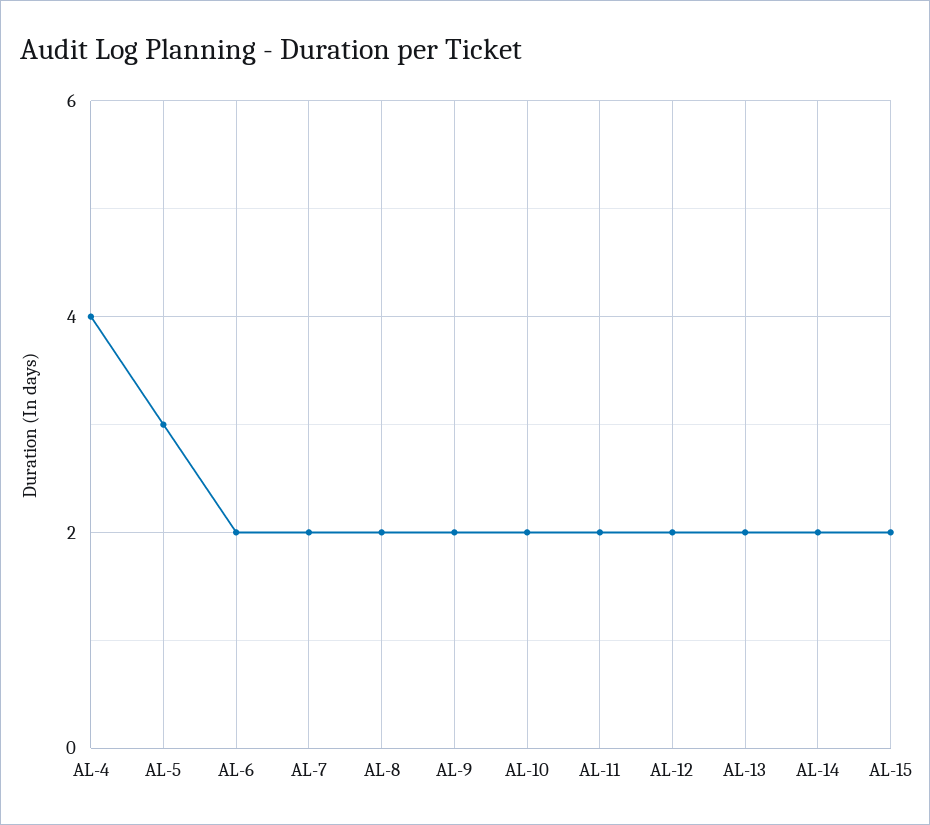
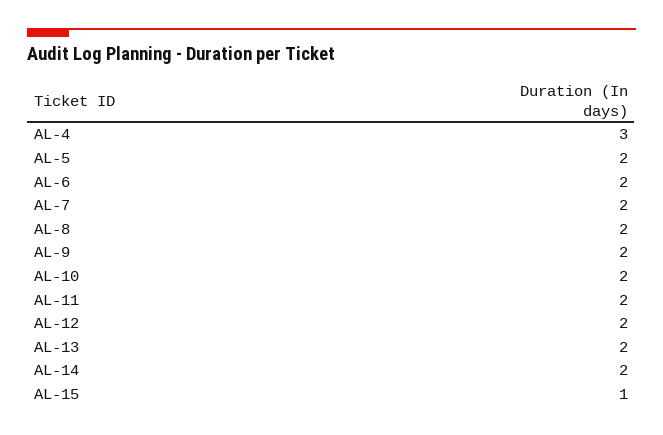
  {
-   "AL-4": 4,
+   "AL-4": 3,
-   "AL-5": 3,
+   "AL-5": 2,
    "AL-6": 2,
    "AL-7": 2,
    "AL-8": 2,
    "AL-9": 2,
    "AL-10": 2,
    "AL-11": 2,
    "AL-12": 2,
    "AL-13": 2,
    "AL-14": 2,
-   "AL-15": 2
+   "AL-15": 1
  }

